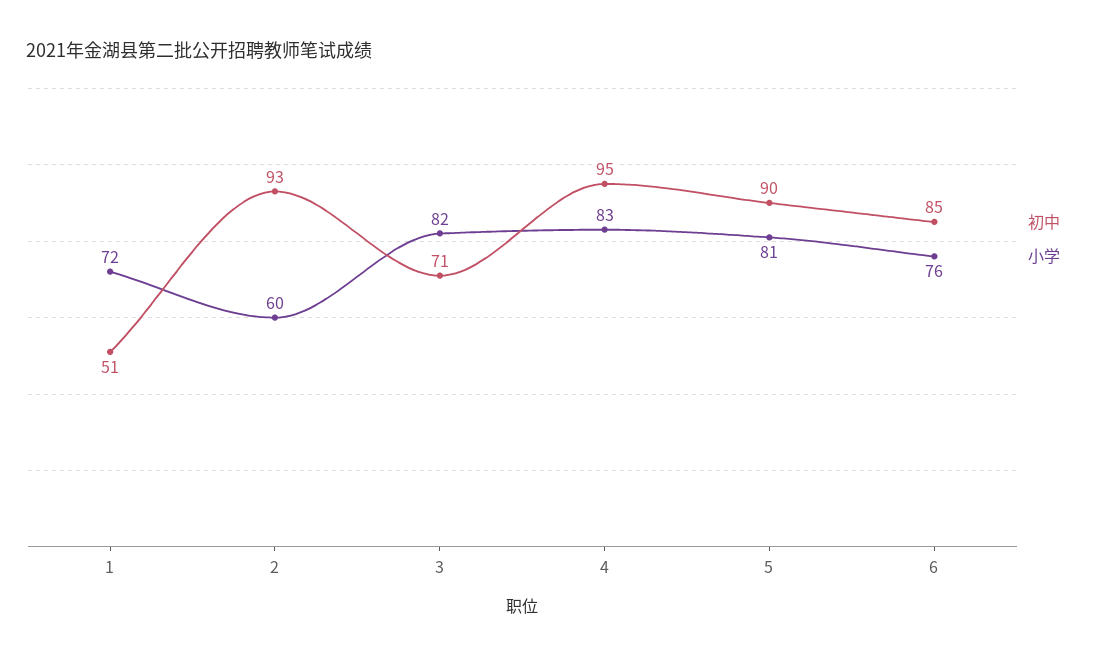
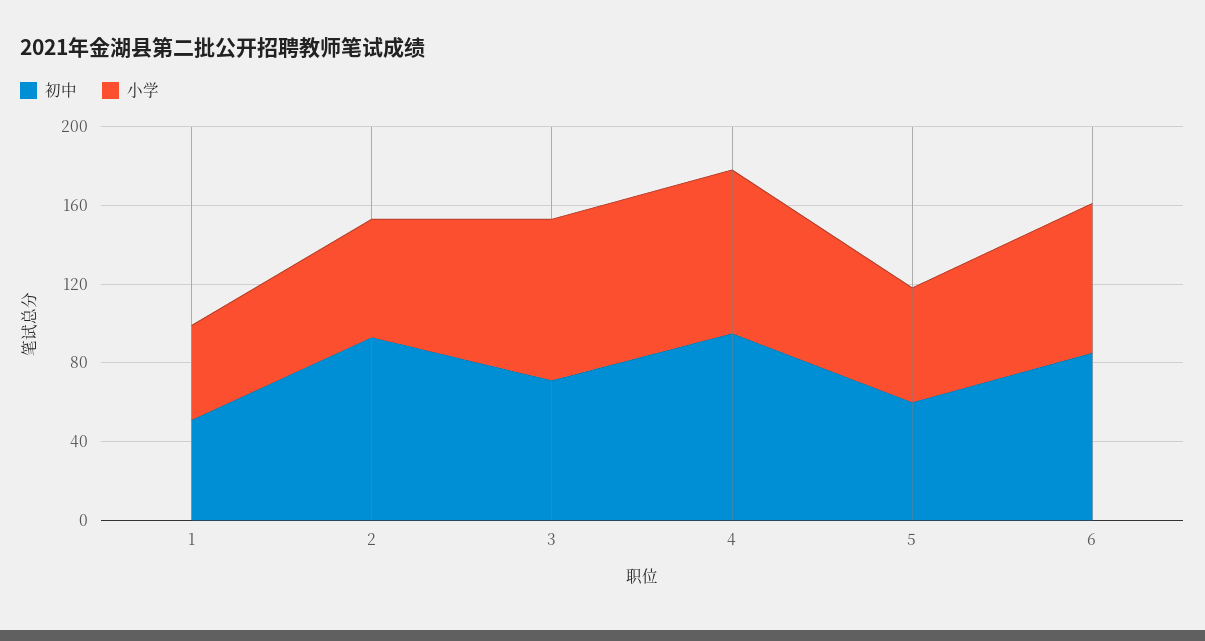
  {
    "初中": {
      "1": 51,
      "2": 93,
      "3": 71,
      "4": 95,
-     "5": 90,
+     "5": 60,
      "6": 85
    },
    "小学": {
-     "1": 72,
+     "1": 50,
      "2": 60,
      "3": 82,
      "4": 83,
-     "5": 81,
+     "5": 60,
      "6": 76
    }
  }

